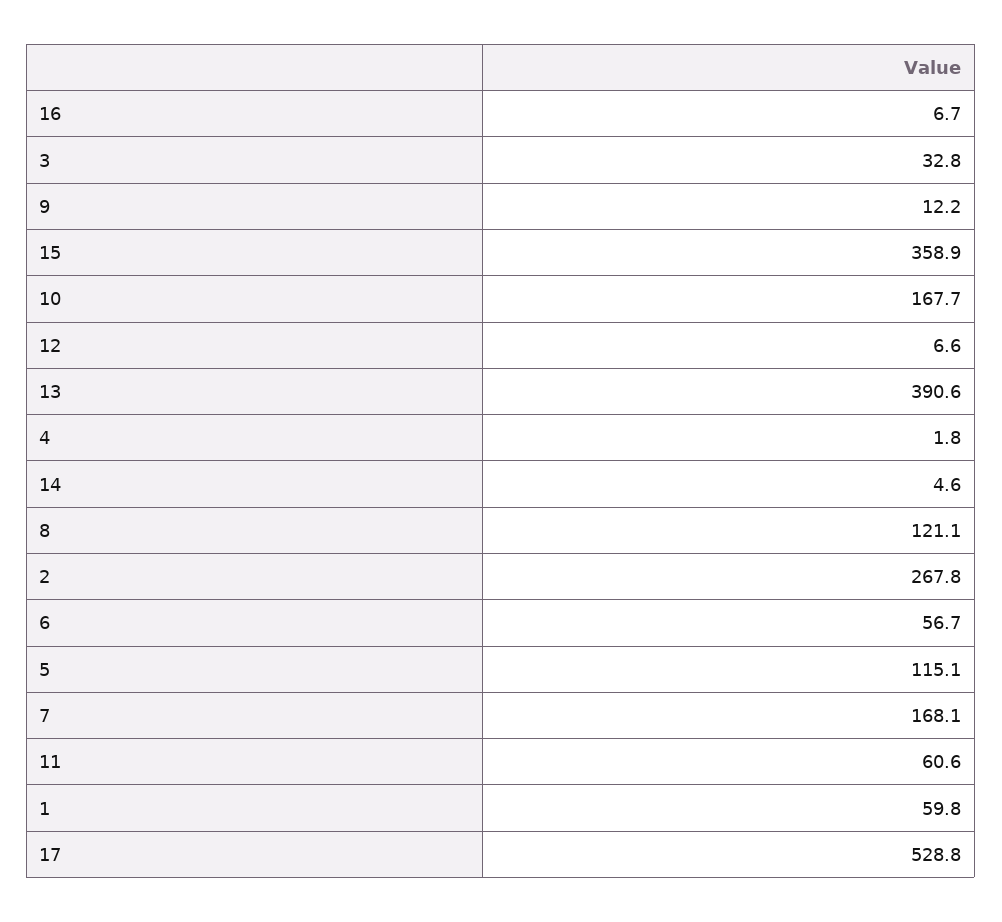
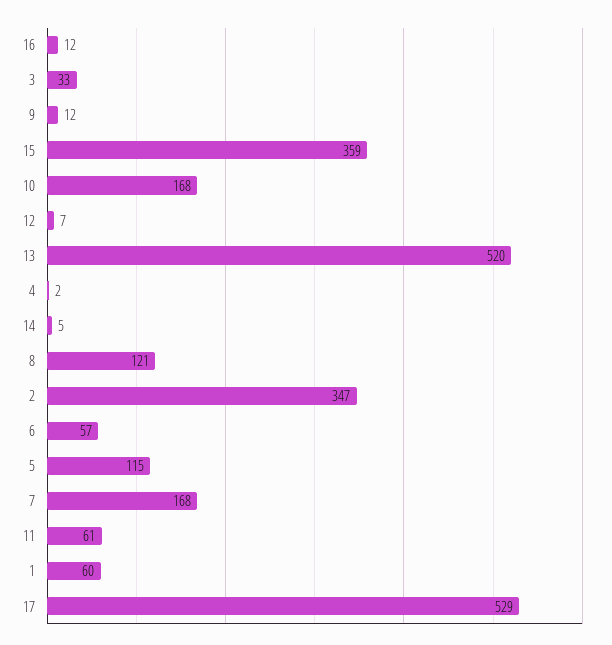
  {
-   "16": 6.7,
+   "16": 12,
    "3": 32.8,
    "9": 12.2,
    "15": 358.9,
    "10": 167.7,
    "12": 6.6,
-   "13": 390.6,
+   "13": 520,
    "4": 1.8,
    "14": 4.6,
    "8": 121.1,
-   "2": 267.8,
+   "2": 347,
    "6": 56.7,
    "5": 115.1,
    "7": 168.1,
    "11": 60.6,
    "1": 59.8,
    "17": 528.8
  }

